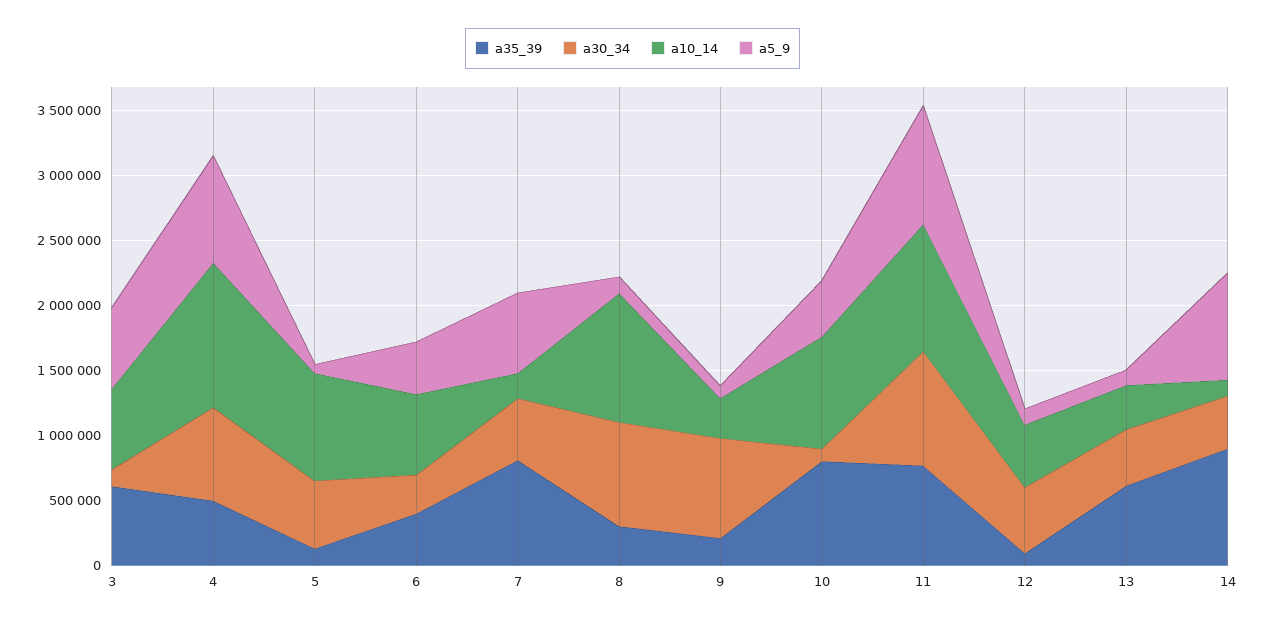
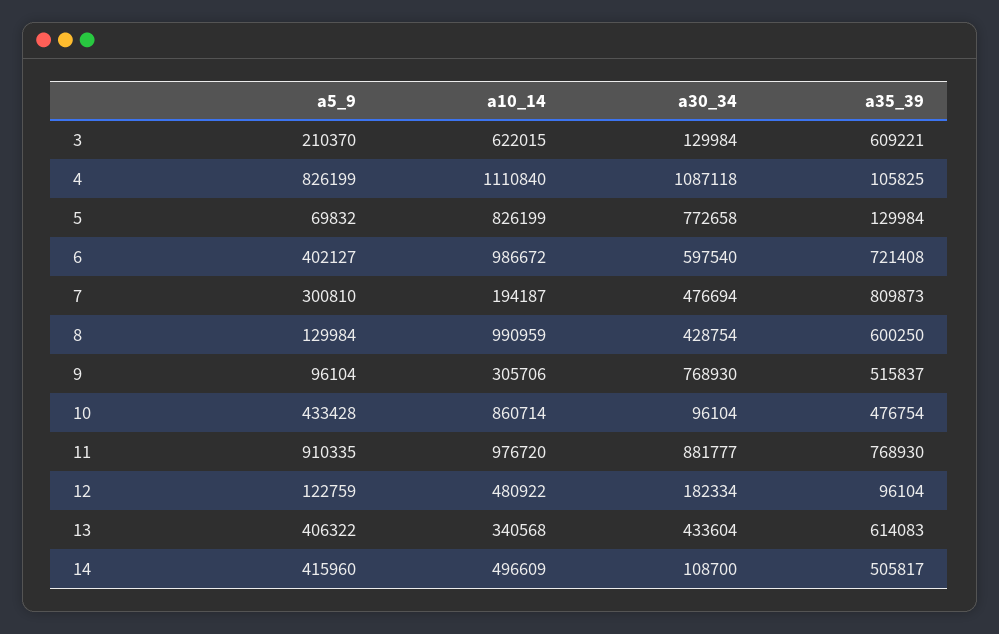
  {
    "a35_39": {
      "3": 609221,
-     "4": 500000,
+     "4": 105825,
      "5": 129984,
-     "6": 400000,
+     "6": 721408,
      "7": 809873,
-     "8": 300000,
+     "8": 600250,
-     "9": 200000,
+     "9": 515837,
-     "10": 800000,
+     "10": 476754,
      "11": 768930,
      "12": 96104,
      "13": 614083,
-     "14": 900000
+     "14": 505817
    },
    "a30_34": {
      "3": 129984,
-     "4": 700000,
+     "4": 1087118,
-     "5": 500000,
+     "5": 772658,
-     "6": 300000,
+     "6": 597540,
      "7": 476694,
-     "8": 800000,
+     "8": 428754,
      "9": 768930,
      "10": 96104,
      "11": 881777,
-     "12": 500000,
+     "12": 182334,
      "13": 433604,
-     "14": 400000
+     "14": 108700
    },
    "a10_14": {
      "3": 622015,
      "4": 1110840,
      "5": 826199,
-     "6": 600000,
+     "6": 986672,
      "7": 194187,
      "8": 990959,
      "9": 305706,
      "10": 860714,
      "11": 976720,
      "12": 480922,
      "13": 340568,
-     "14": 100000
+     "14": 496609
    },
    "a5_9": {
-     "3": 600000,
+     "3": 210370,
      "4": 826199,
      "5": 69832,
      "6": 402127,
-     "7": 600000,
+     "7": 300810,
      "8": 129984,
      "9": 96104,
      "10": 433428,
      "11": 910335,
      "12": 122759,
-     "13": 100000,
+     "13": 406322,
-     "14": 800000
+     "14": 415960
    }
  }

